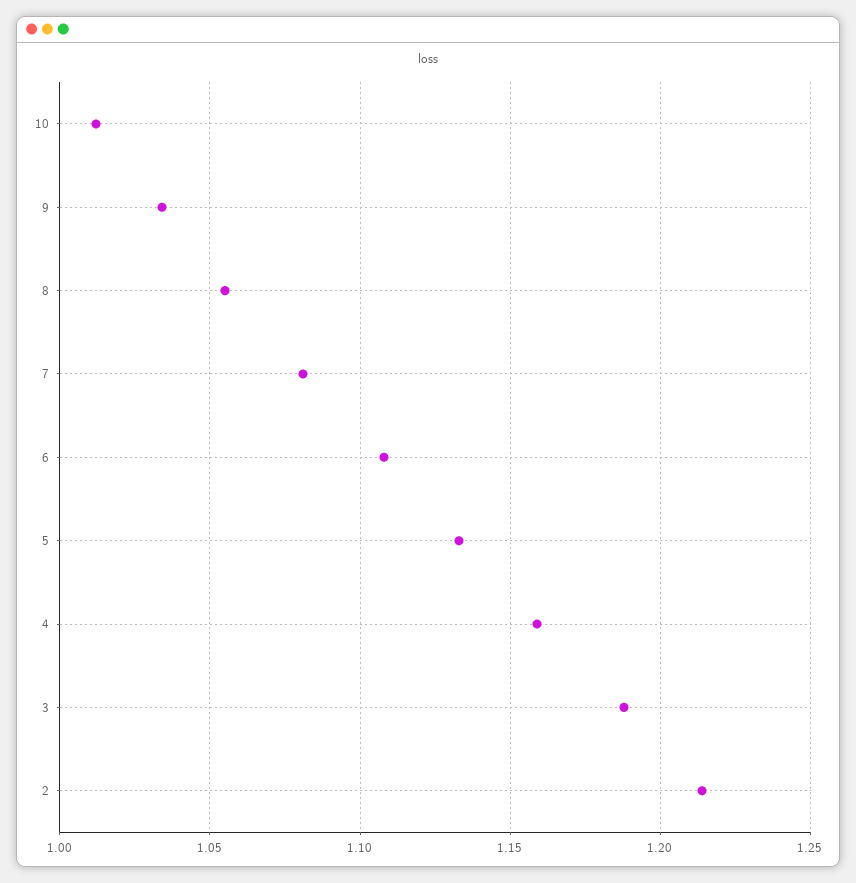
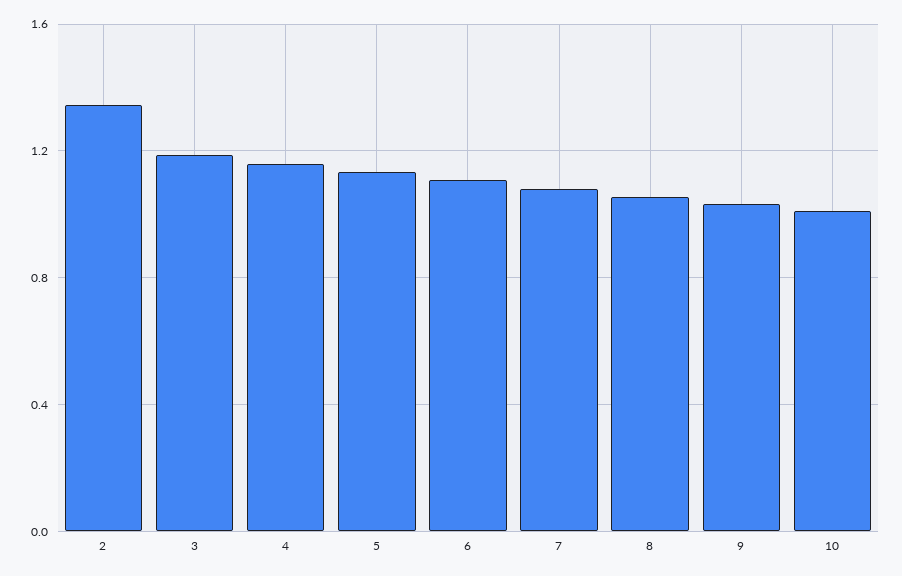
  {
    "10": 1.01,
    "9": 1.035,
    "8": 1.055,
    "7": 1.08,
    "6": 1.11,
    "5": 1.135,
    "4": 1.16,
    "3": 1.19,
-   "2": 1.215
+   "2": 1.35
  }

